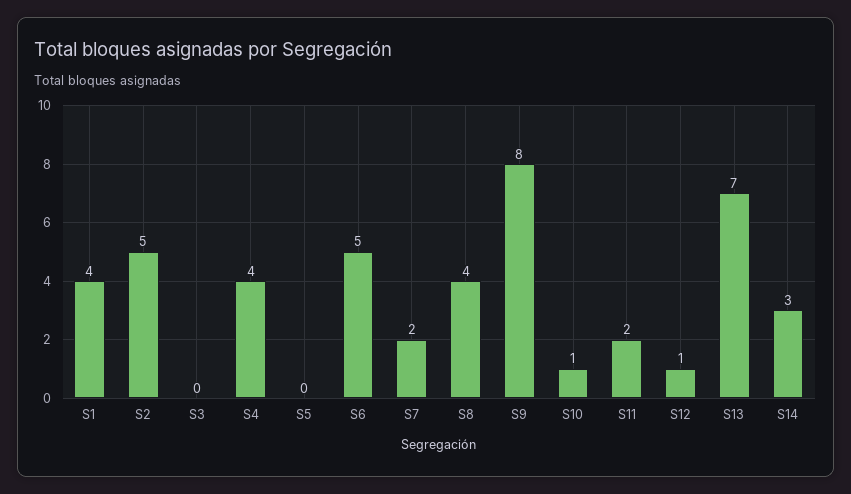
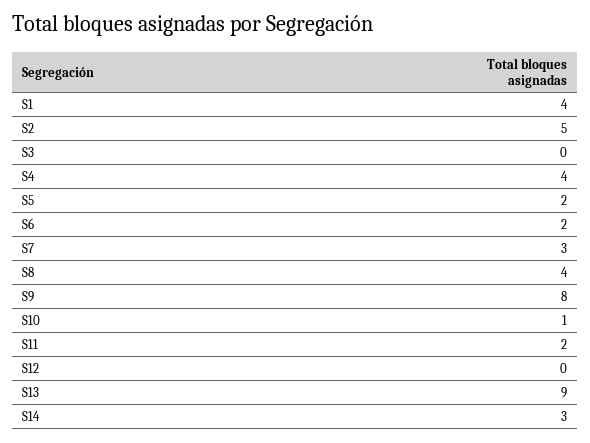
  {
    "S1": 4,
    "S2": 5,
    "S3": 0,
    "S4": 4,
-   "S5": 0,
+   "S5": 2,
-   "S6": 5,
+   "S6": 2,
-   "S7": 2,
+   "S7": 3,
    "S8": 4,
    "S9": 8,
    "S10": 1,
    "S11": 2,
-   "S12": 1,
+   "S12": 0,
-   "S13": 7,
+   "S13": 9,
    "S14": 3
  }

